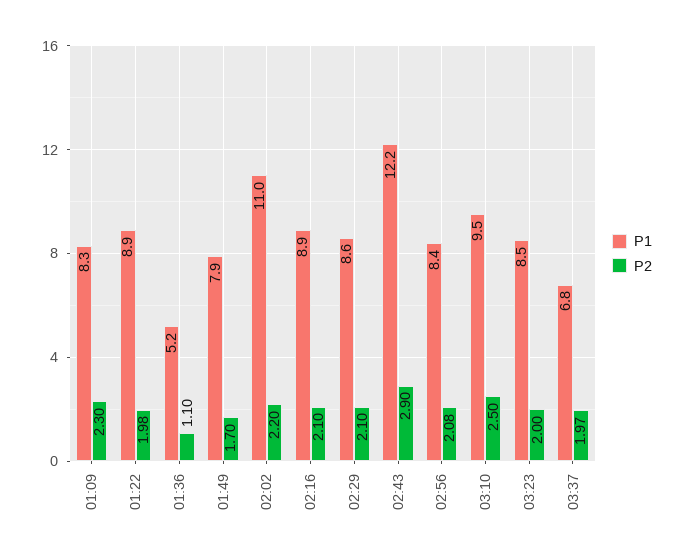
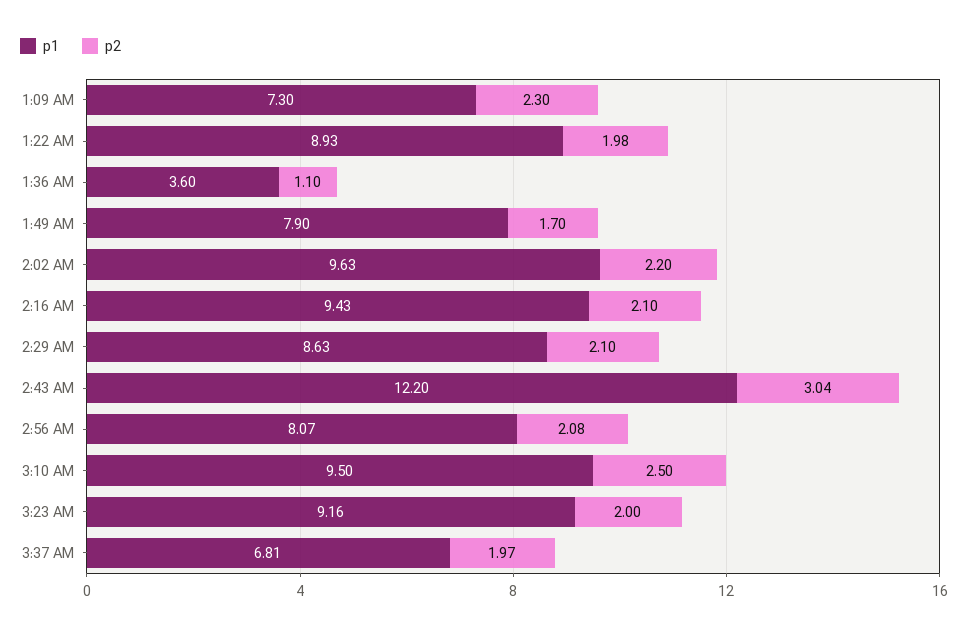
  {
    "P1": {
-     "01:09": 8.3,
+     "01:09": 7.3,
      "01:22": 8.93,
-     "01:36": 5.2,
+     "01:36": 3.6,
      "01:49": 7.9,
-     "02:02": 11,
+     "02:02": 9.63,
-     "02:16": 8.9,
+     "02:16": 9.43,
      "02:29": 8.63,
      "02:43": 12.2,
-     "02:56": 8.4,
+     "02:56": 8.07,
      "03:10": 9.5,
-     "03:23": 8.5,
+     "03:23": 9.16,
      "03:37": 6.81
    },
    "P2": {
      "01:09": 2.3,
      "01:22": 1.98,
      "01:36": 1.1,
      "01:49": 1.7,
      "02:02": 2.2,
      "02:16": 2.1,
      "02:29": 2.1,
-     "02:43": 2.9,
+     "02:43": 3.04,
      "02:56": 2.08,
      "03:10": 2.5,
      "03:23": 2,
      "03:37": 1.97
    }
  }

